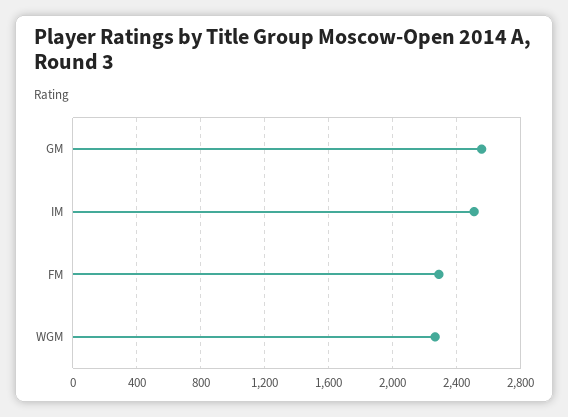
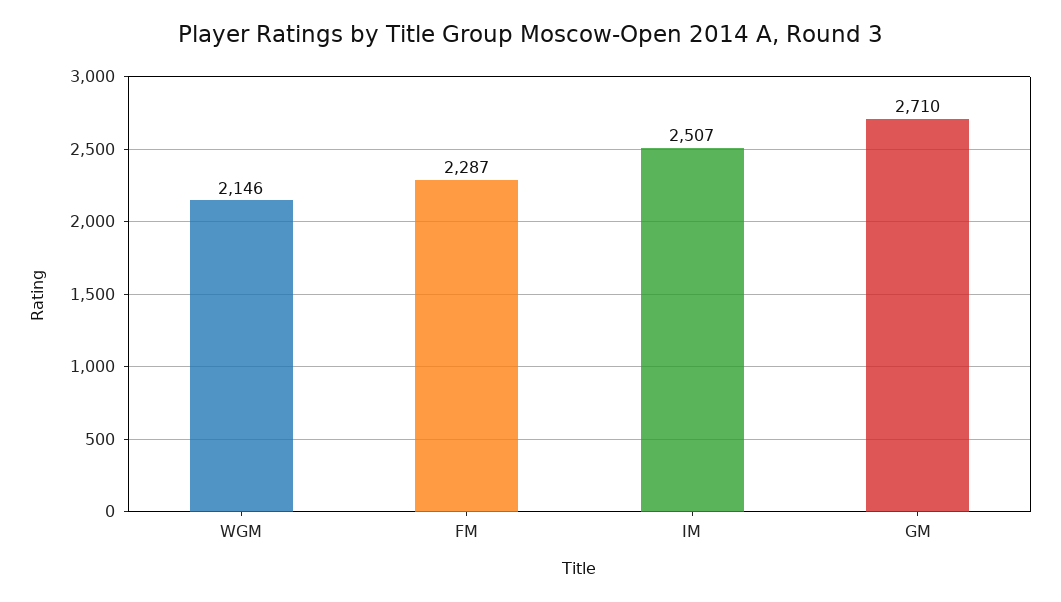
  {
-   "GM": 2550,
+   "GM": 2710,
    "IM": 2507,
    "FM": 2287,
-   "WGM": 2250
+   "WGM": 2146
  }

